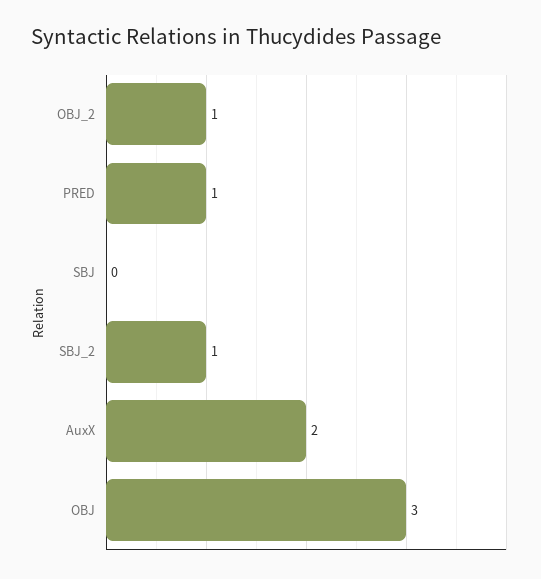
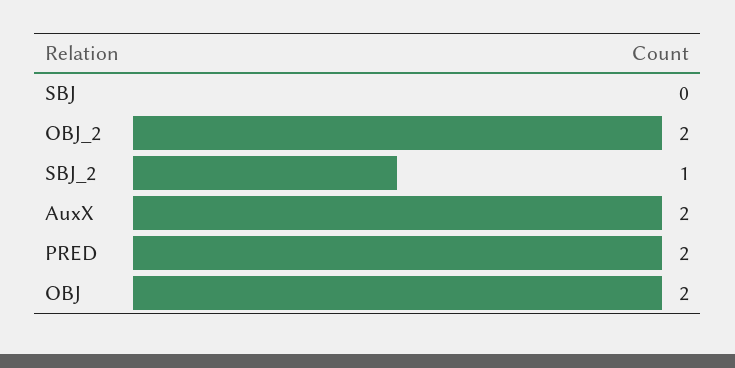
  {
-   "OBJ_2": 1,
+   "OBJ_2": 2,
-   "PRED": 1,
+   "PRED": 2,
    "SBJ": 0,
    "SBJ_2": 1,
    "AuxX": 2,
-   "OBJ": 3
+   "OBJ": 2
  }

